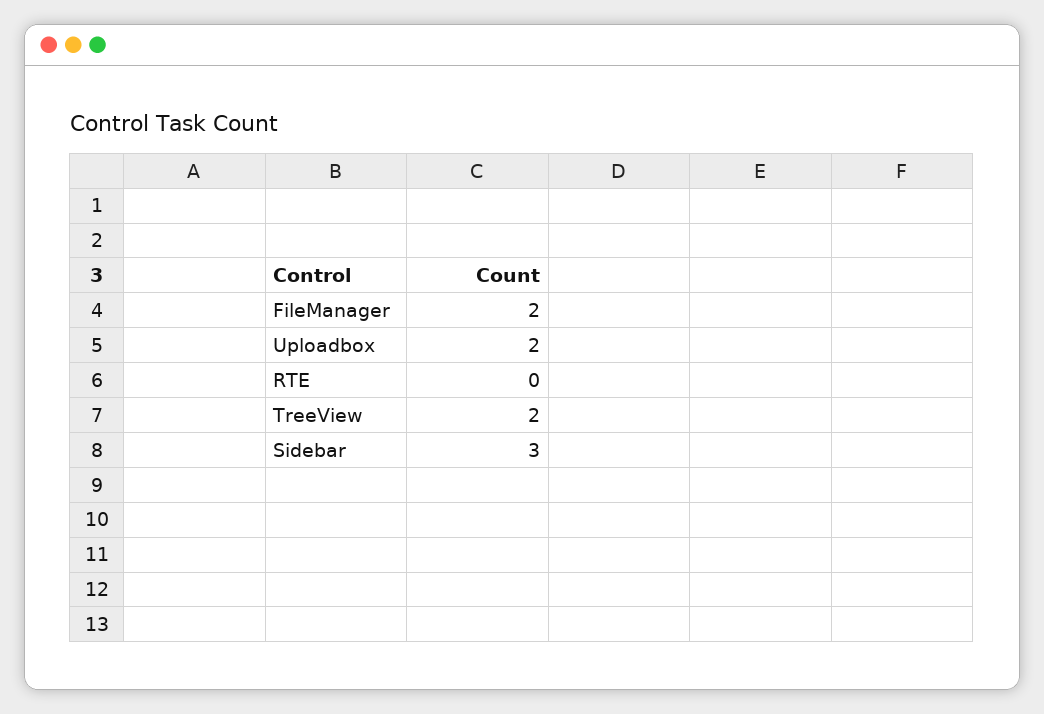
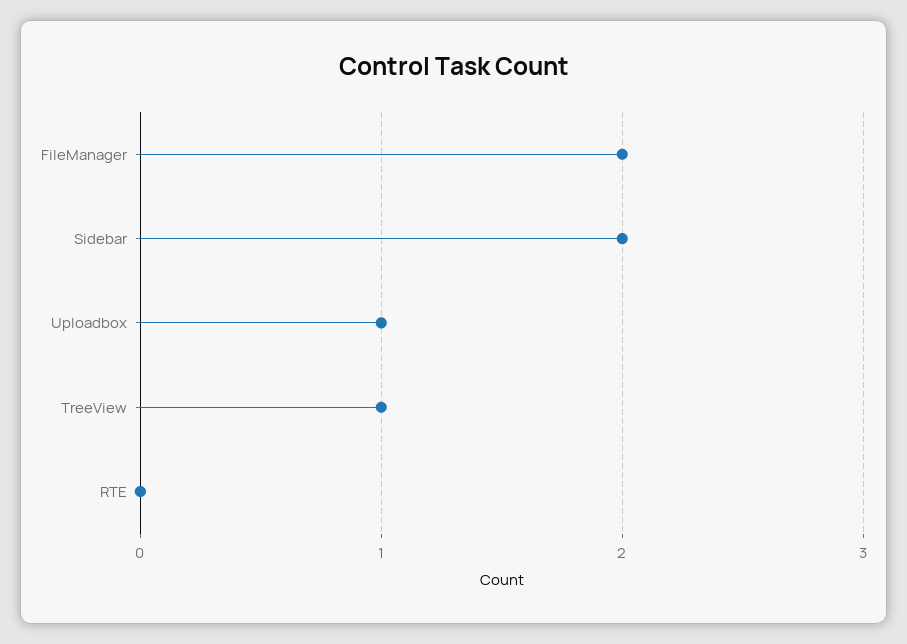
  {
    "FileManager": 2,
-   "Uploadbox": 2,
+   "Uploadbox": 1,
    "RTE": 0,
-   "TreeView": 2,
+   "TreeView": 1,
-   "Sidebar": 3
+   "Sidebar": 2
  }

